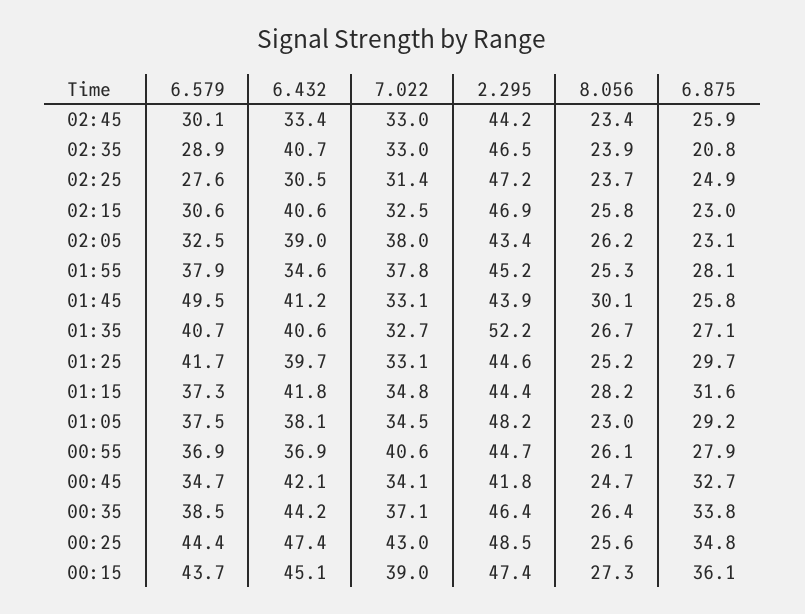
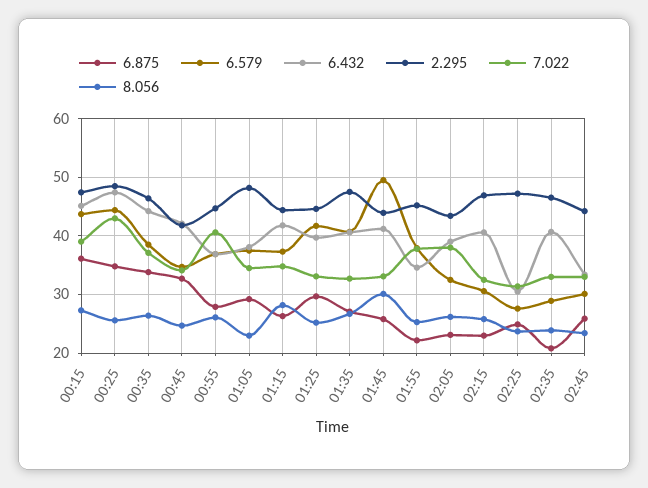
  {
    "6.579": {
      "02:45": 30.1,
      "02:35": 28.9,
      "02:25": 27.6,
      "02:15": 30.6,
      "02:05": 32.5,
      "01:55": 37.9,
      "01:45": 49.5,
      "01:35": 40.7,
      "01:25": 41.7,
      "01:15": 37.3,
      "01:05": 37.5,
      "00:55": 36.9,
      "00:45": 34.7,
      "00:35": 38.5,
      "00:25": 44.4,
      "00:15": 43.7
    },
    "6.432": {
      "02:45": 33.4,
      "02:35": 40.7,
      "02:25": 30.5,
      "02:15": 40.6,
      "02:05": 39,
      "01:55": 34.6,
      "01:45": 41.2,
      "01:35": 40.6,
      "01:25": 39.7,
      "01:15": 41.8,
      "01:05": 38.1,
      "00:55": 36.9,
      "00:45": 42.1,
      "00:35": 44.2,
      "00:25": 47.4,
      "00:15": 45.1
    },
    "7.022": {
      "02:45": 33,
      "02:35": 33,
      "02:25": 31.4,
      "02:15": 32.5,
      "02:05": 38,
      "01:55": 37.8,
      "01:45": 33.1,
      "01:35": 32.7,
      "01:25": 33.1,
      "01:15": 34.8,
      "01:05": 34.5,
      "00:55": 40.6,
      "00:45": 34.1,
      "00:35": 37.1,
      "00:25": 43,
      "00:15": 39
    },
    "2.295": {
      "02:45": 44.2,
      "02:35": 46.5,
      "02:25": 47.2,
      "02:15": 46.9,
      "02:05": 43.4,
      "01:55": 45.2,
      "01:45": 43.9,
-     "01:35": 52.2,
+     "01:35": 48,
      "01:25": 44.6,
      "01:15": 44.4,
      "01:05": 48.2,
      "00:55": 44.7,
      "00:45": 41.8,
      "00:35": 46.4,
      "00:25": 48.5,
      "00:15": 47.4
    },
    "8.056": {
      "02:45": 23.4,
      "02:35": 23.9,
      "02:25": 23.7,
      "02:15": 25.8,
      "02:05": 26.2,
      "01:55": 25.3,
      "01:45": 30.1,
      "01:35": 26.7,
      "01:25": 25.2,
      "01:15": 28.2,
      "01:05": 23,
      "00:55": 26.1,
      "00:45": 24.7,
      "00:35": 26.4,
      "00:25": 25.6,
      "00:15": 27.3
    },
    "6.875": {
      "02:45": 25.9,
      "02:35": 20.8,
      "02:25": 24.9,
      "02:15": 23,
      "02:05": 23.1,
-     "01:55": 28.1,
+     "01:55": 22,
      "01:45": 25.8,
      "01:35": 27.1,
      "01:25": 29.7,
-     "01:15": 31.6,
+     "01:15": 26,
      "01:05": 29.2,
      "00:55": 27.9,
      "00:45": 32.7,
      "00:35": 33.8,
      "00:25": 34.8,
      "00:15": 36.1
    }
  }

